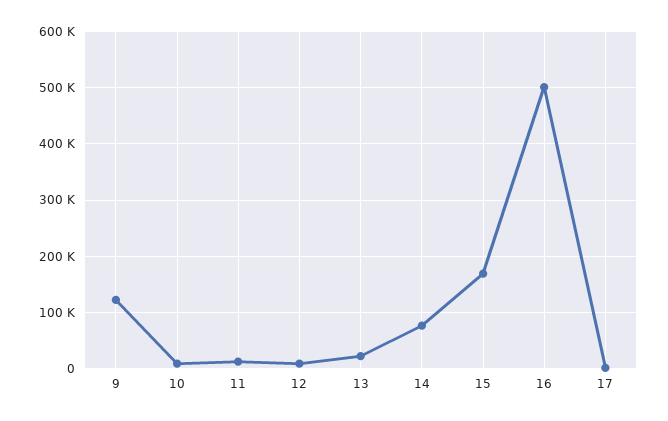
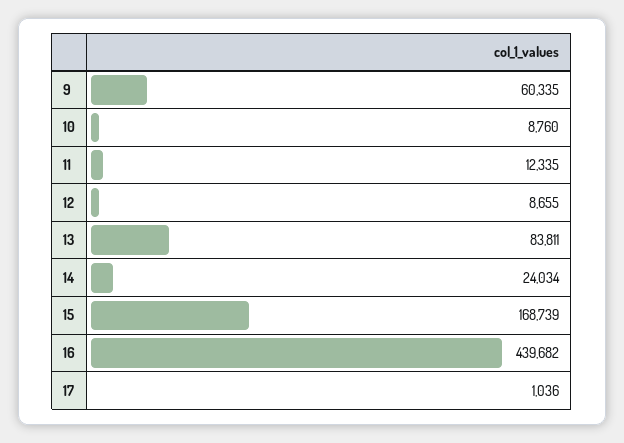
  {
-   "9": 120000,
+   "9": 60335,
    "10": 8760,
    "11": 12335,
    "12": 8655,
-   "13": 20000,
+   "13": 83811,
-   "14": 80000,
+   "14": 24034,
    "15": 168739,
-   "16": 500000,
+   "16": 439682,
    "17": 1036
  }

